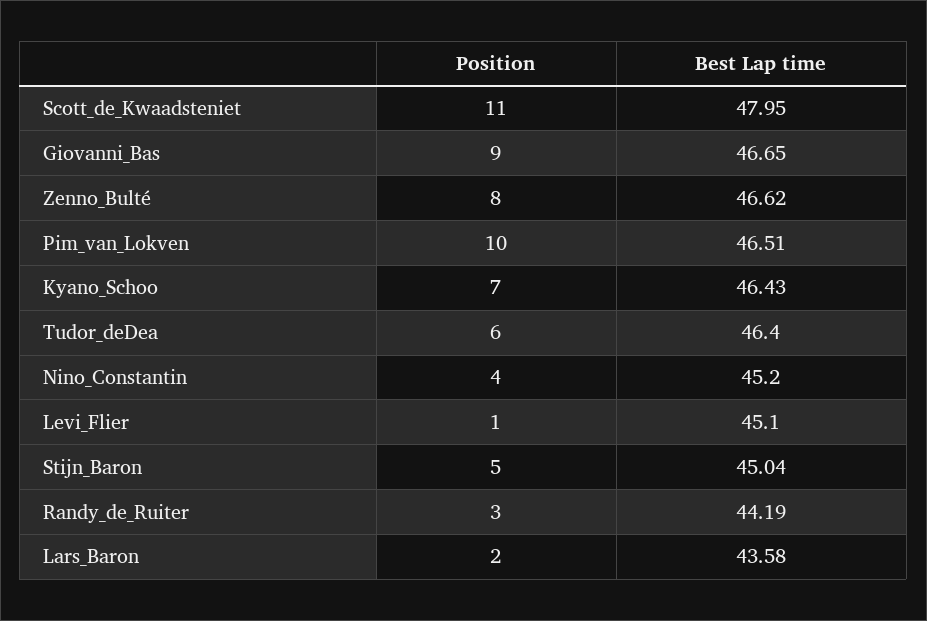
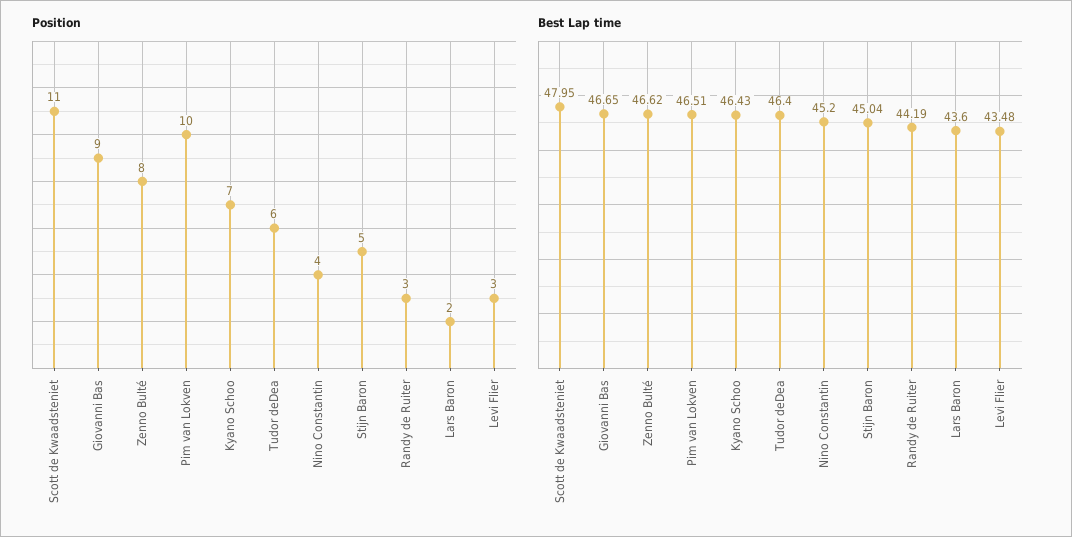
  {
    "Position": {
      "Scott_de_Kwaadsteniet": 11,
      "Giovanni_Bas": 9,
      "Zenno_Bulté": 8,
      "Pim_van_Lokven": 10,
      "Kyano_Schoo": 7,
      "Tudor_deDea": 6,
      "Nino_Constantin": 4,
-     "Levi_Flier": 1,
+     "Levi_Flier": 3,
      "Stijn_Baron": 5,
      "Randy_de_Ruiter": 3,
      "Lars_Baron": 2
    },
    "Best Lap time": {
      "Scott_de_Kwaadsteniet": 47.95,
      "Giovanni_Bas": 46.65,
      "Zenno_Bulté": 46.62,
      "Pim_van_Lokven": 46.51,
      "Kyano_Schoo": 46.43,
      "Tudor_deDea": 46.4,
      "Nino_Constantin": 45.2,
-     "Levi_Flier": 45.1,
+     "Levi_Flier": 43.48,
      "Stijn_Baron": 45.04,
      "Randy_de_Ruiter": 44.19,
-     "Lars_Baron": 43.58
+     "Lars_Baron": 43.6
    }
  }

